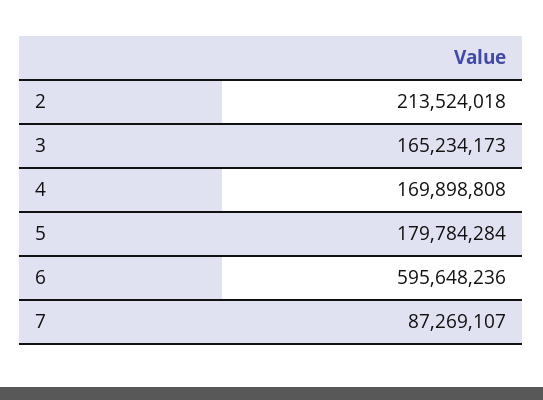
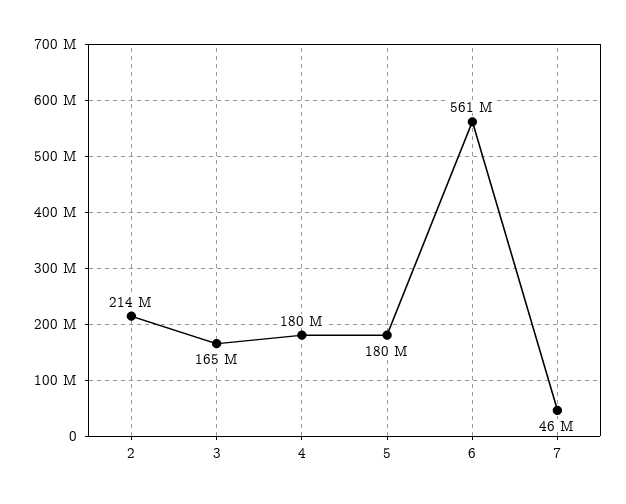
  {
    "2": 213524018,
    "3": 165234173,
-   "4": 169898808,
+   "4": 180000000,
    "5": 179784284,
-   "6": 595648236,
+   "6": 561000000,
-   "7": 87269107
+   "7": 46000000
  }

